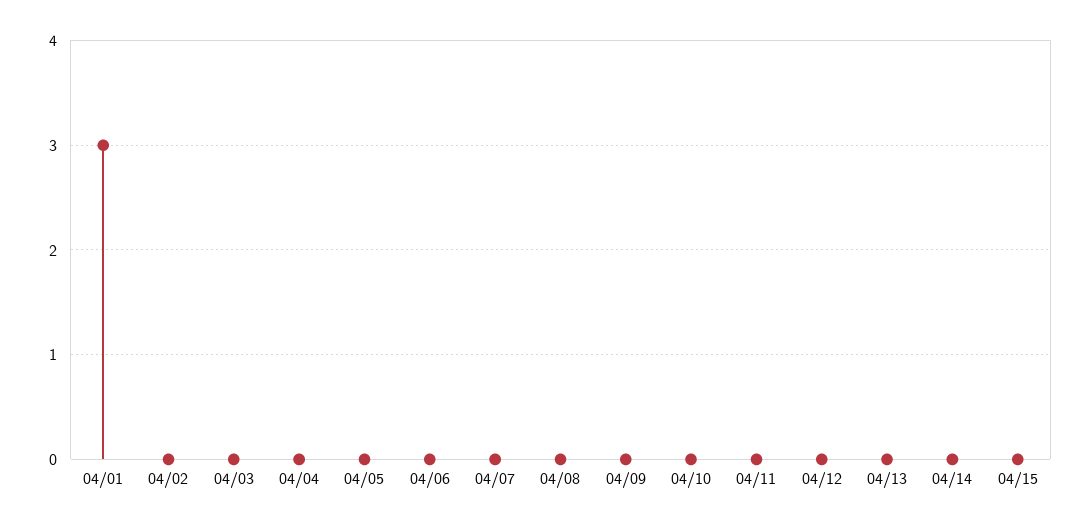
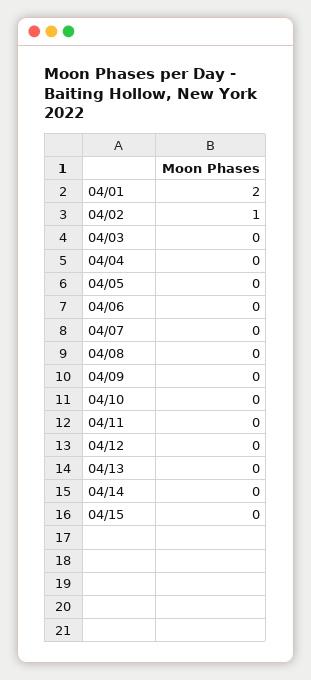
  {
-   "04/01": 3,
+   "04/01": 2,
-   "04/02": 0,
+   "04/02": 1,
    "04/03": 0,
    "04/04": 0,
    "04/05": 0,
    "04/06": 0,
    "04/07": 0,
    "04/08": 0,
    "04/09": 0,
    "04/10": 0,
    "04/11": 0,
    "04/12": 0,
    "04/13": 0,
    "04/14": 0,
    "04/15": 0
  }

